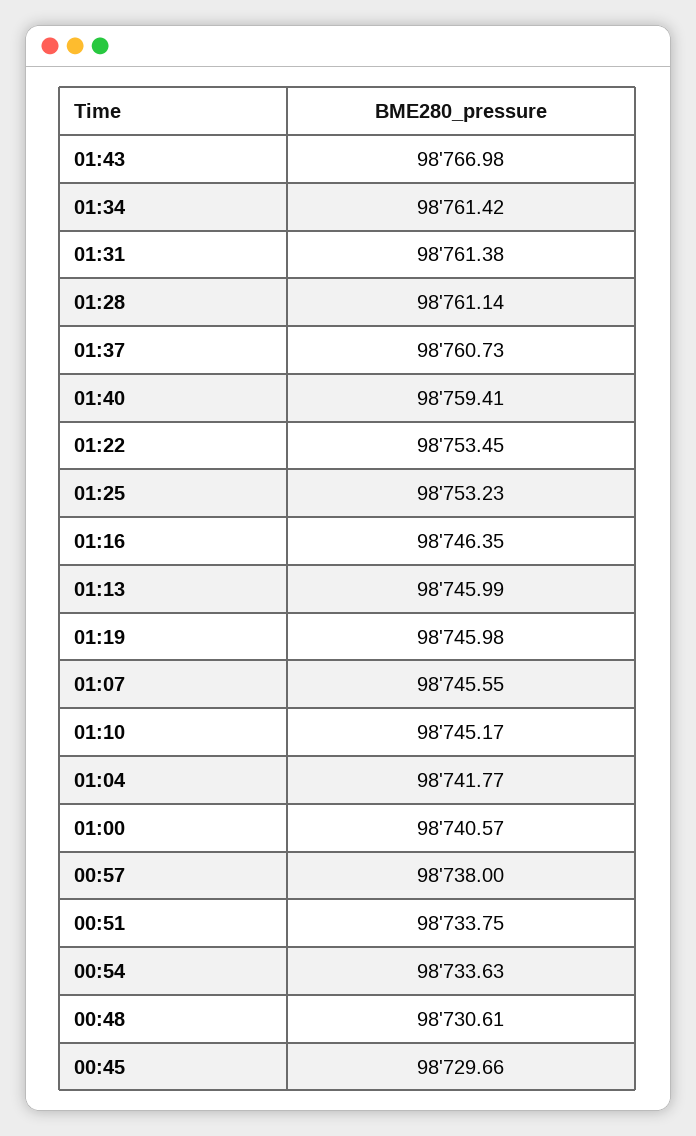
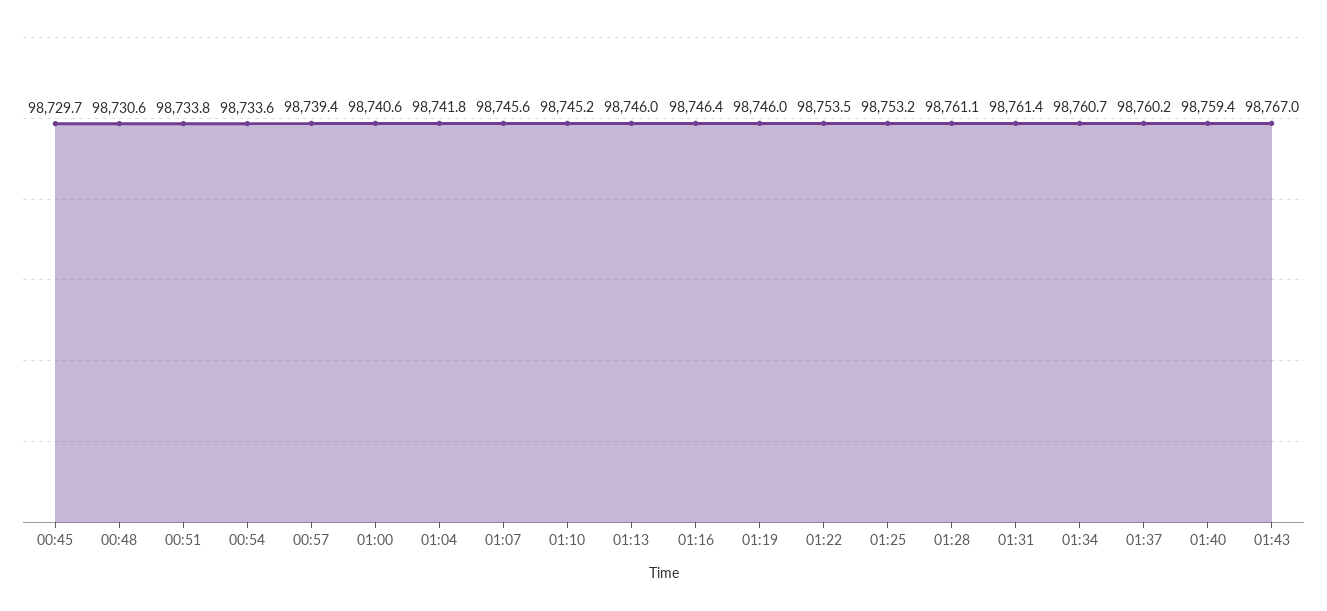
  {
    "01:43": 98766.98,
-   "01:34": 98761.42,
+   "01:34": 98760.7,
    "01:31": 98761.38,
    "01:28": 98761.14,
-   "01:37": 98760.73,
+   "01:37": 98760.2,
    "01:40": 98759.41,
    "01:22": 98753.45,
    "01:25": 98753.23,
    "01:16": 98746.35,
    "01:13": 98745.99,
    "01:19": 98745.98,
    "01:07": 98745.55,
    "01:10": 98745.17,
    "01:04": 98741.77,
    "01:00": 98740.57,
-   "00:57": 98738,
+   "00:57": 98739.4,
    "00:51": 98733.75,
    "00:54": 98733.63,
    "00:48": 98730.61,
    "00:45": 98729.66
  }

